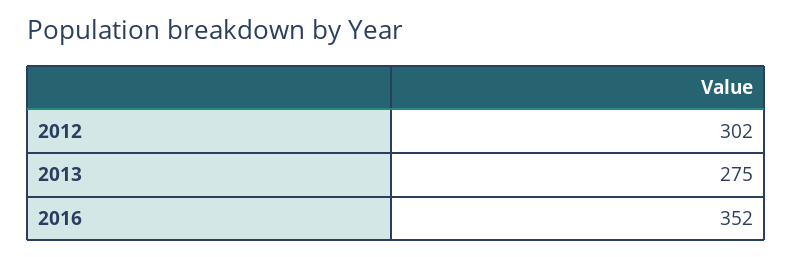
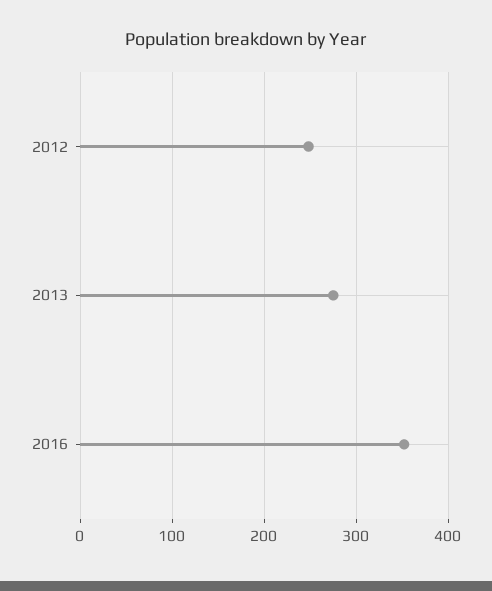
  {
-   "2012": 302,
+   "2012": 250,
    "2013": 275,
    "2016": 352
  }

